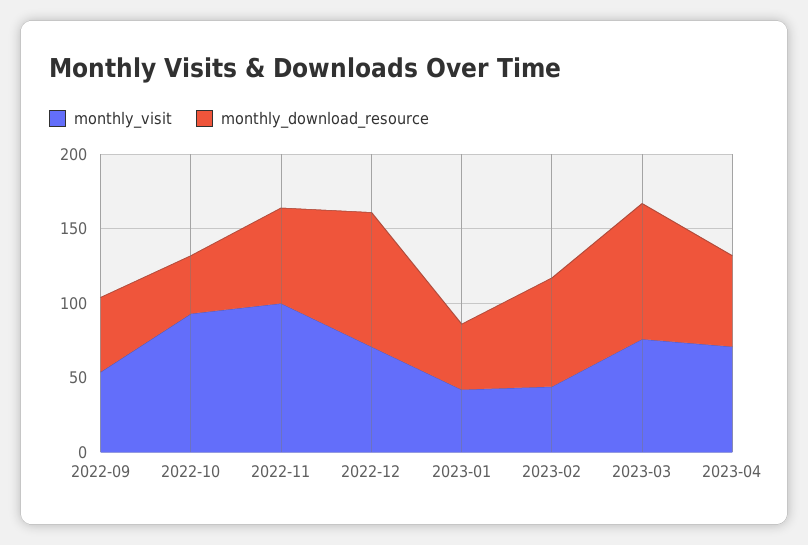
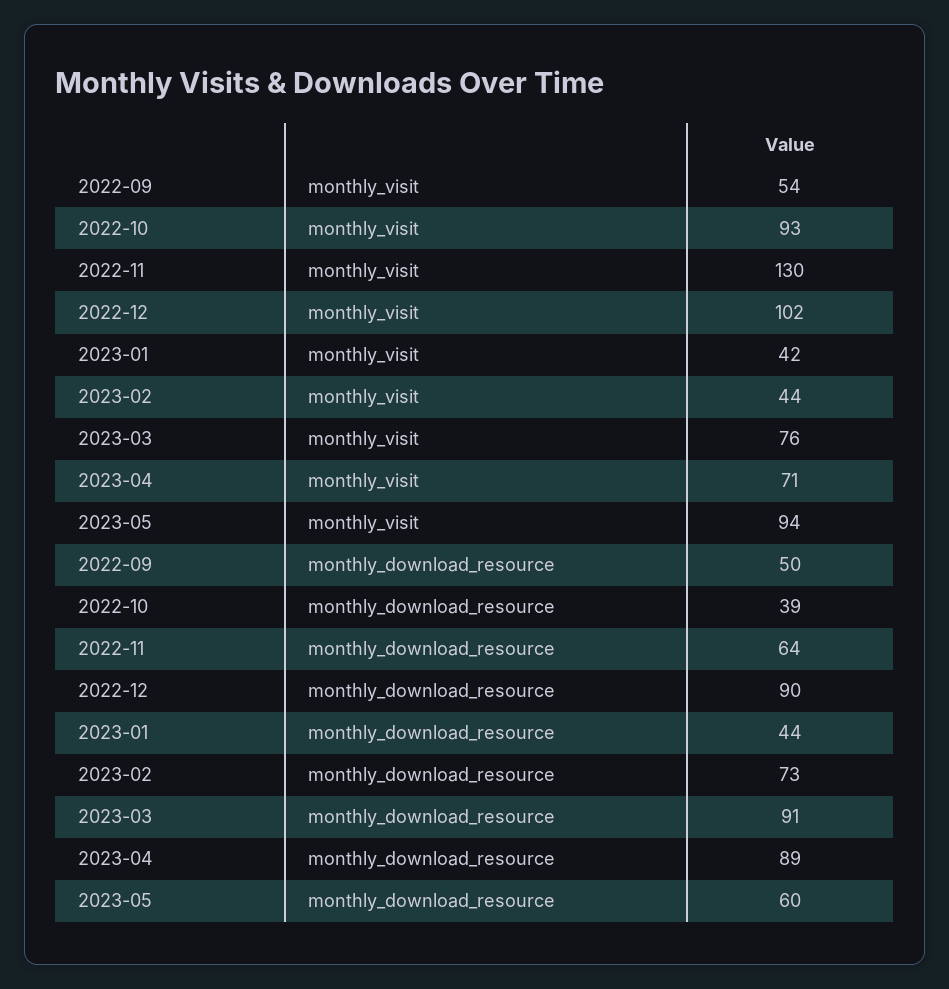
  {
    "monthly_visit": {
      "2022-09": 54,
      "2022-10": 93,
-     "2022-11": 100,
+     "2022-11": 130,
-     "2022-12": 70,
+     "2022-12": 102,
      "2023-01": 42,
      "2023-02": 44,
      "2023-03": 76,
-     "2023-04": 71
+     "2023-04": 71,
+     "2023-05": 94
    },
    "monthly_download_resource": {
      "2022-09": 50,
      "2022-10": 39,
      "2022-11": 64,
      "2022-12": 90,
      "2023-01": 44,
      "2023-02": 73,
      "2023-03": 91,
-     "2023-04": 60
+     "2023-04": 89,
+     "2023-05": 60
    }
  }

